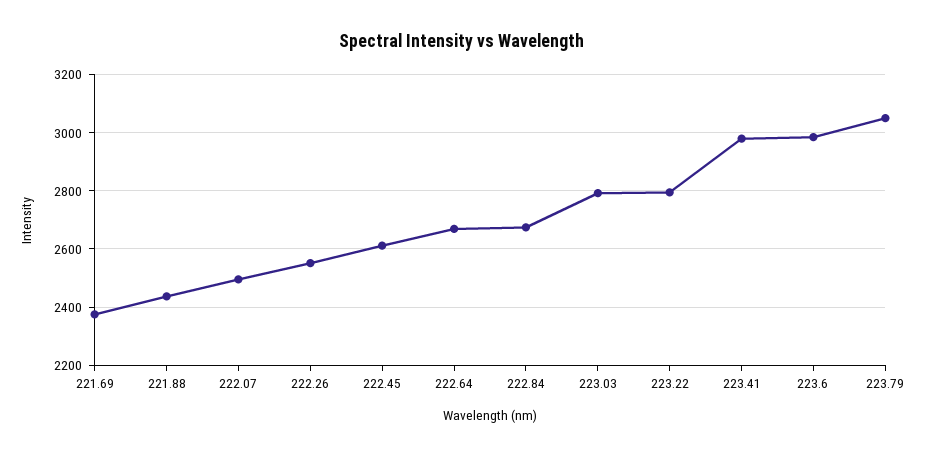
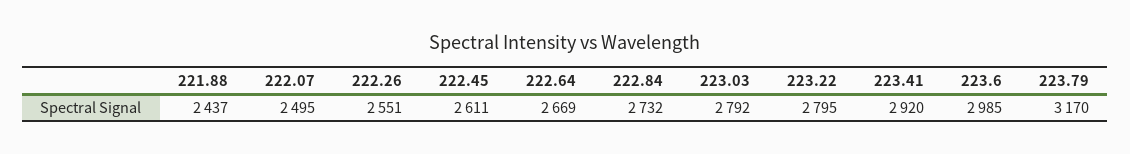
  {
-   "221.69": 2375,
    "221.88": 2437,
    "222.07": 2495,
    "222.26": 2551,
    "222.45": 2611,
    "222.64": 2669,
-   "222.84": 2675,
+   "222.84": 2732,
    "223.03": 2792,
    "223.22": 2795,
-   "223.41": 2975,
+   "223.41": 2920,
    "223.6": 2985,
-   "223.79": 3050
+   "223.79": 3170
  }

